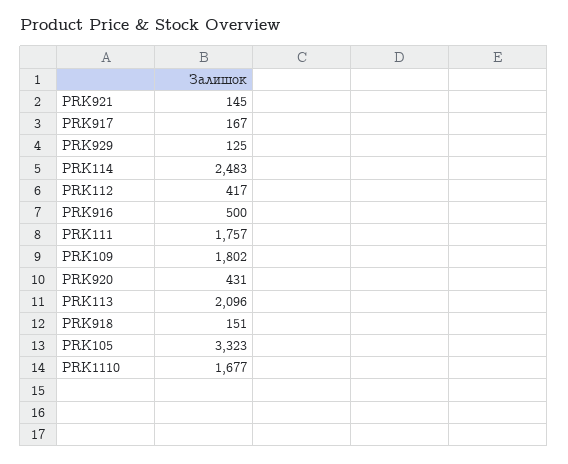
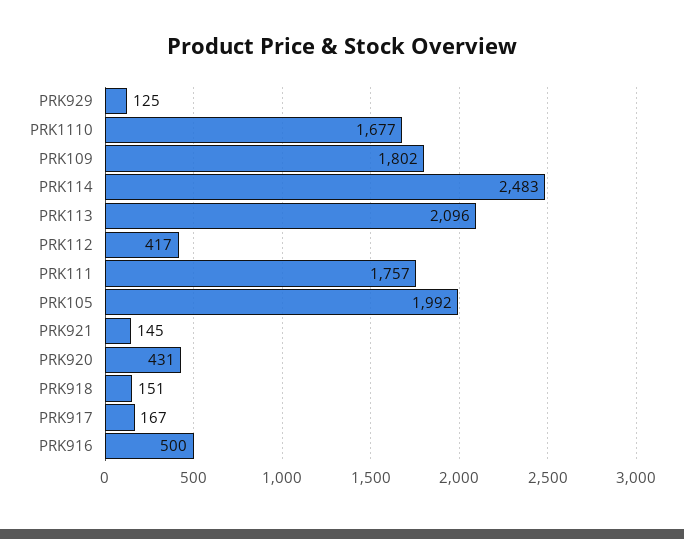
  {
    "PRK921": 145,
    "PRK917": 167,
    "PRK929": 125,
    "PRK114": 2483,
    "PRK112": 417,
    "PRK916": 500,
    "PRK111": 1757,
    "PRK109": 1802,
    "PRK920": 431,
    "PRK113": 2096,
    "PRK918": 151,
-   "PRK105": 3323,
+   "PRK105": 1992,
    "PRK1110": 1677
  }

